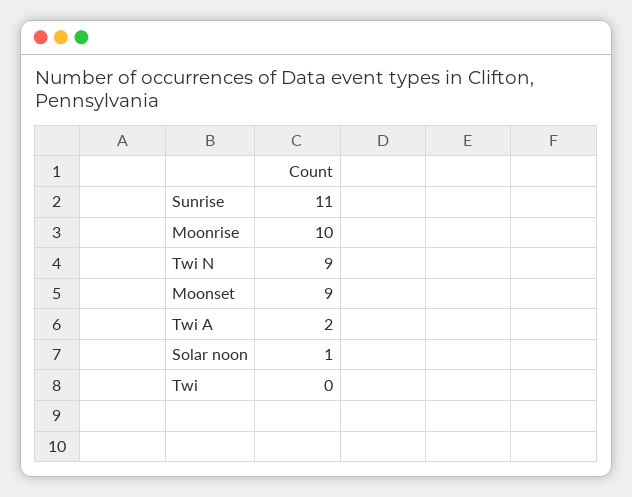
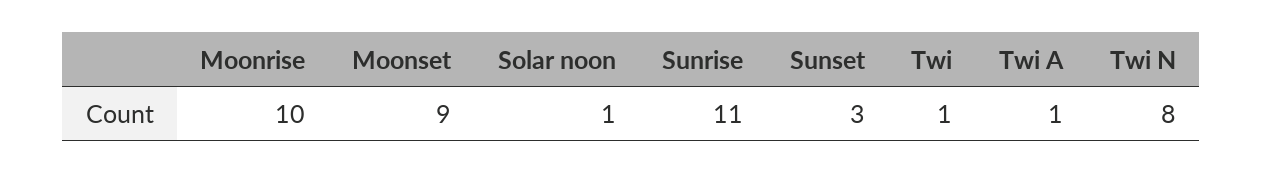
  {
    "Sunrise": 11,
    "Moonrise": 10,
-   "Twi N": 9,
+   "Twi N": 8,
    "Moonset": 9,
-   "Twi A": 2,
+   "Twi A": 1,
    "Solar noon": 1,
-   "Twi": 0
+   "Twi": 1,
+   "Sunset": 3
  }

